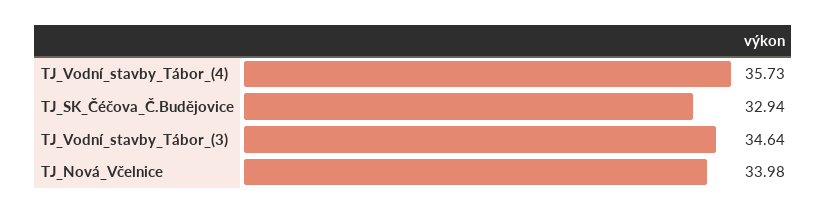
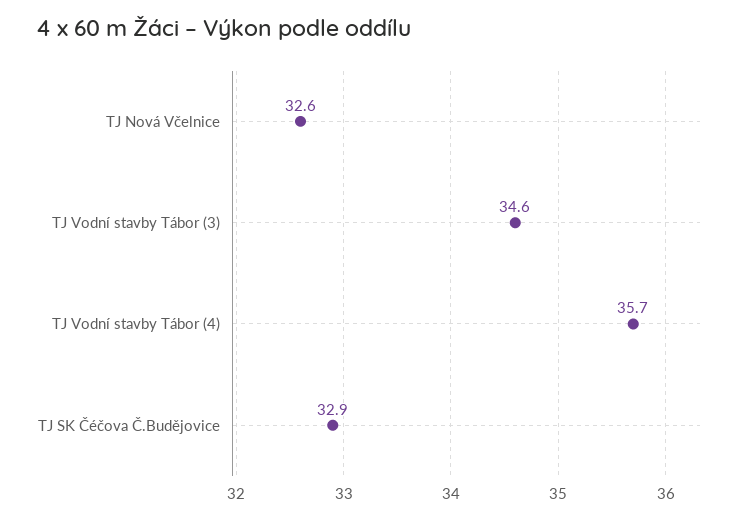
  {
    "TJ_Vodní_stavby_Tábor_(4)": 35.73,
    "TJ_SK_Čéčova_Č.Budějovice": 32.94,
    "TJ_Vodní_stavby_Tábor_(3)": 34.64,
-   "TJ_Nová_Včelnice": 33.98
+   "TJ_Nová_Včelnice": 32.6
  }

